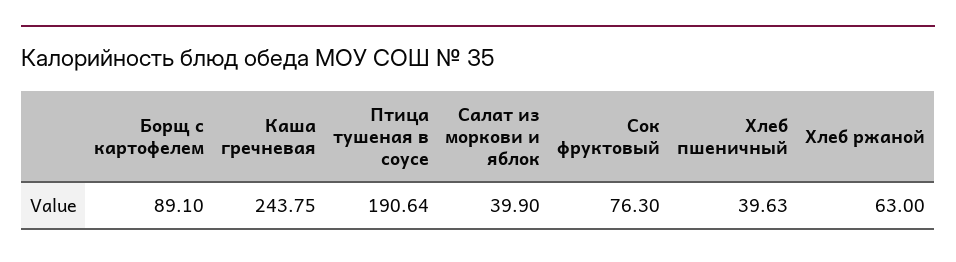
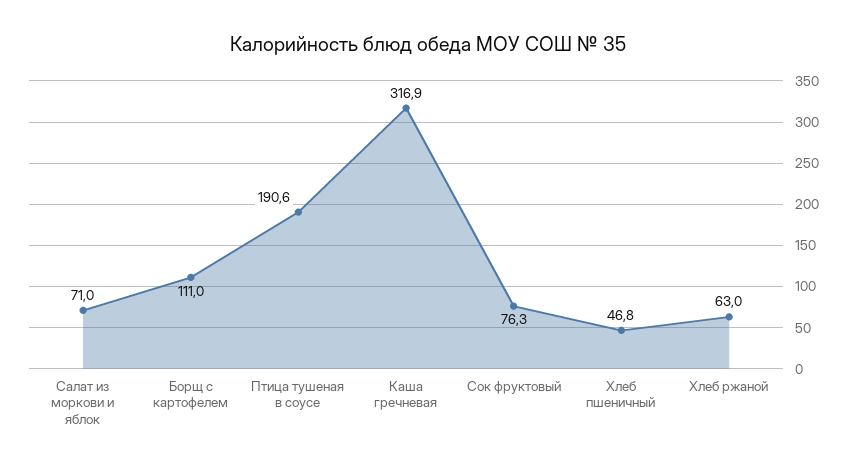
  {
-   "Борщ с картофелем": 89.1,
+   "Борщ с картофелем": 111,
-   "Каша гречневая": 243.75,
+   "Каша гречневая": 316.9,
    "Птица тушеная в соусе": 190.64,
-   "Салат из моркови и яблок": 39.9,
+   "Салат из моркови и яблок": 71,
    "Сок фруктовый": 76.3,
-   "Хлеб пшеничный": 39.63,
+   "Хлеб пшеничный": 46.8,
    "Хлеб ржаной": 63
  }

